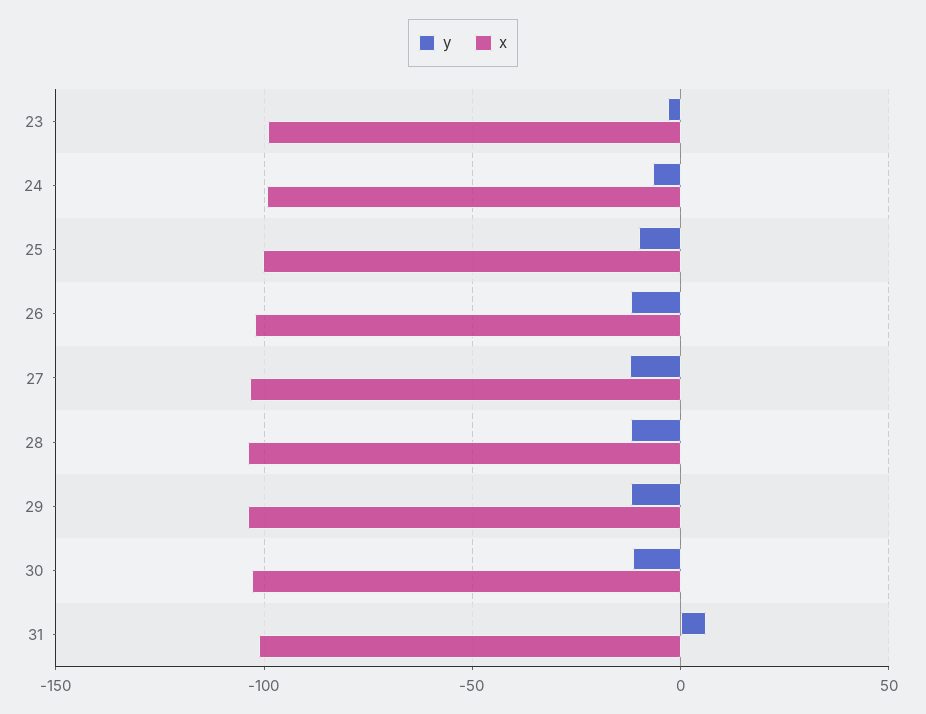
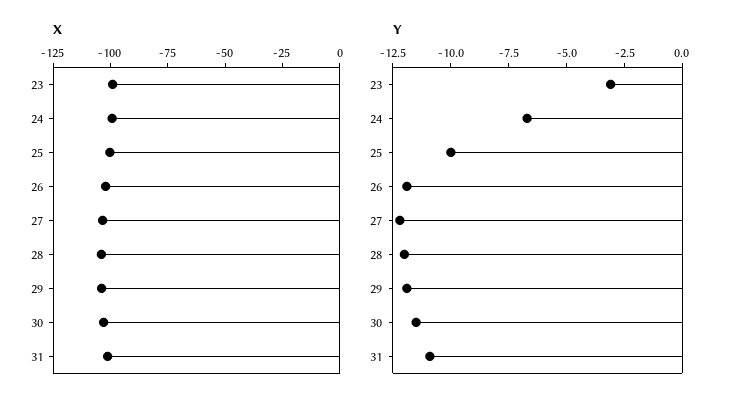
  {
    "y": {
      "23": -3,
      "24": -6.5,
      "25": -10,
      "26": -12,
      "27": -12,
      "28": -12,
      "29": -12,
      "30": -11.5,
-     "31": 5
+     "31": -11
    },
    "x": {
      "23": -100,
      "24": -100,
      "25": -100,
      "26": -100,
      "27": -105,
      "28": -105,
      "29": -105,
      "30": -105,
      "31": -100
    }
  }

